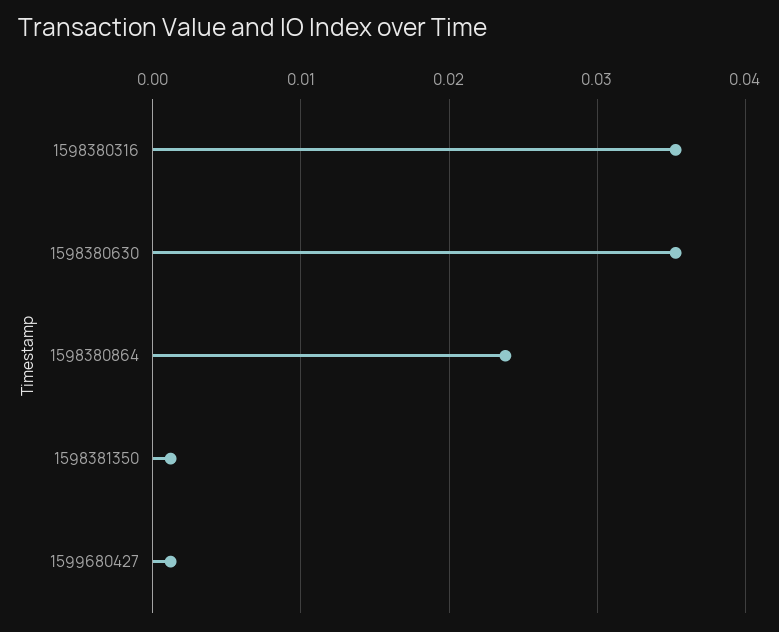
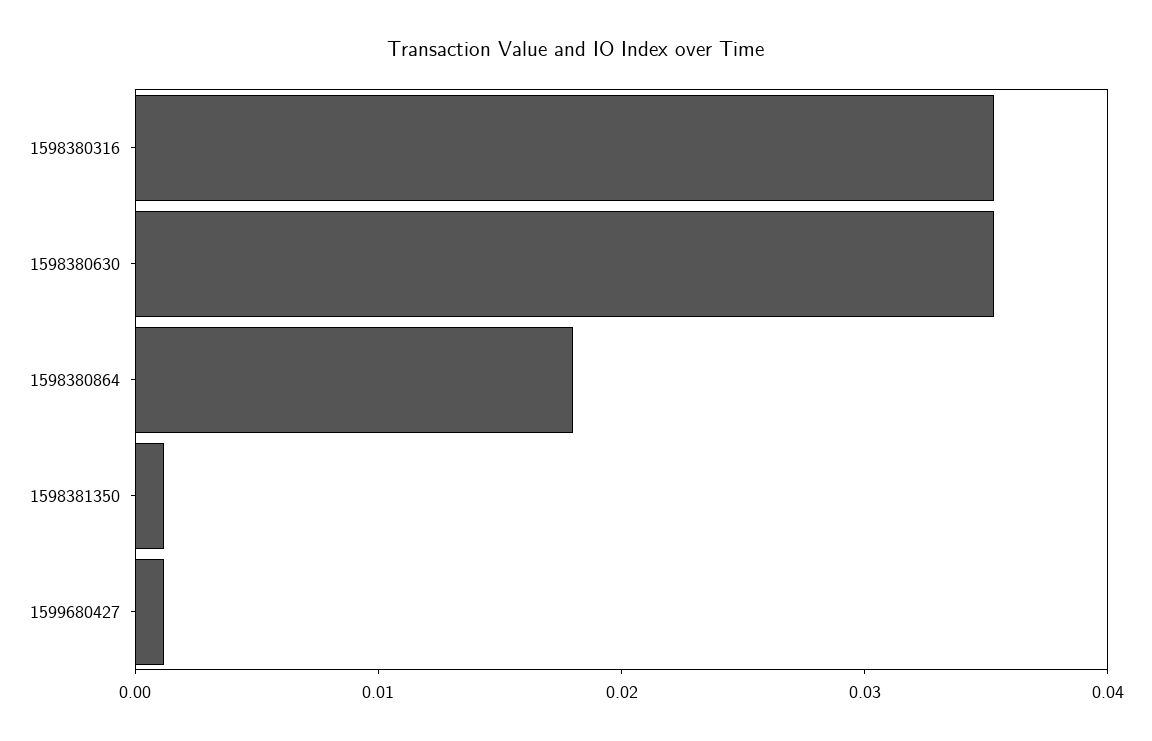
  {
    "1598380316": 0.035,
    "1598380630": 0.035,
-   "1598380864": 0.024,
+   "1598380864": 0.018,
    "1598381350": 0.001,
    "1599680427": 0.001
  }

